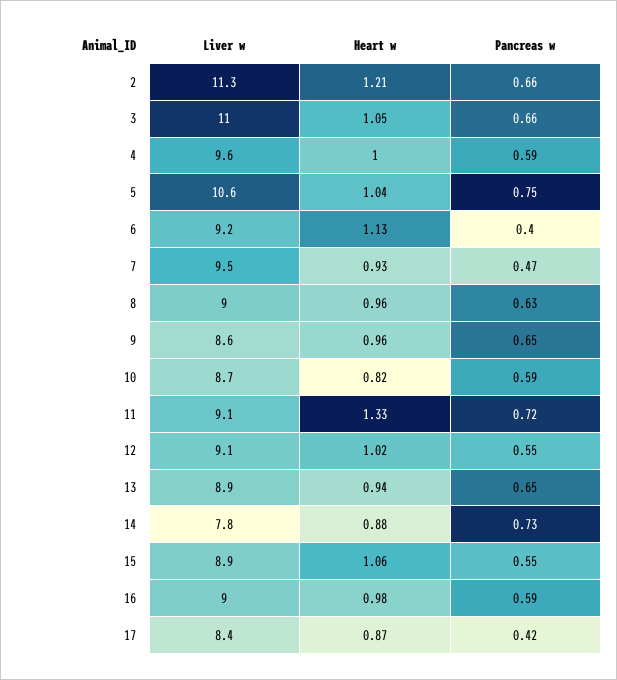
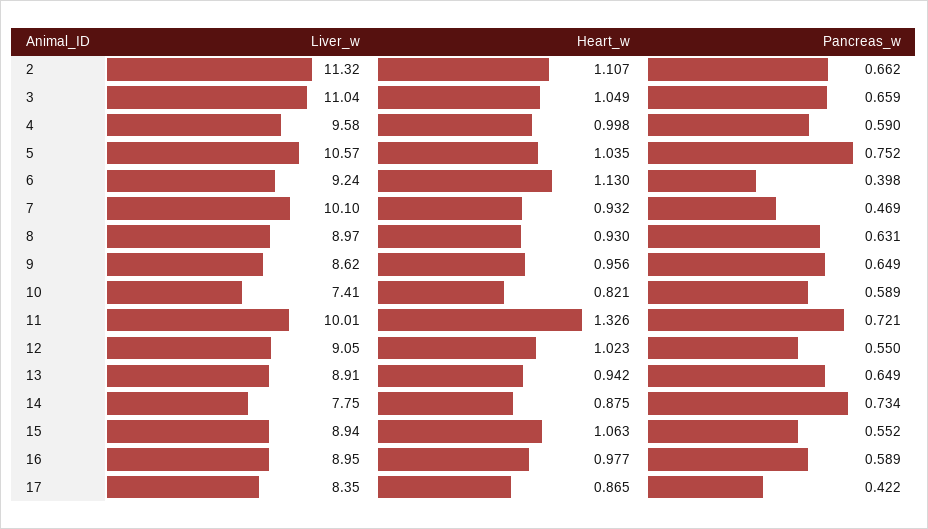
  {
    "Liver w": {
      "2": 11.32,
      "3": 11.04,
      "4": 9.58,
      "5": 10.57,
      "6": 9.24,
-     "7": 9.5,
+     "7": 10.1,
      "8": 8.97,
      "9": 8.62,
-     "10": 8.7,
+     "10": 7.41,
-     "11": 9.1,
+     "11": 10.01,
      "12": 9.05,
      "13": 8.91,
      "14": 7.75,
      "15": 8.94,
      "16": 8.95,
      "17": 8.35
    },
    "Heart w": {
-     "2": 1.21,
+     "2": 1.107,
      "3": 1.049,
      "4": 0.998,
      "5": 1.035,
      "6": 1.13,
      "7": 0.932,
-     "8": 0.96,
+     "8": 0.93,
      "9": 0.956,
      "10": 0.821,
      "11": 1.326,
      "12": 1.023,
      "13": 0.942,
      "14": 0.875,
      "15": 1.063,
      "16": 0.977,
      "17": 0.865
    },
    "Pancreas w": {
      "2": 0.662,
      "3": 0.659,
      "4": 0.59,
      "5": 0.752,
      "6": 0.398,
      "7": 0.469,
      "8": 0.631,
      "9": 0.649,
      "10": 0.589,
      "11": 0.721,
      "12": 0.55,
      "13": 0.649,
      "14": 0.734,
      "15": 0.552,
      "16": 0.589,
      "17": 0.422
    }
  }

